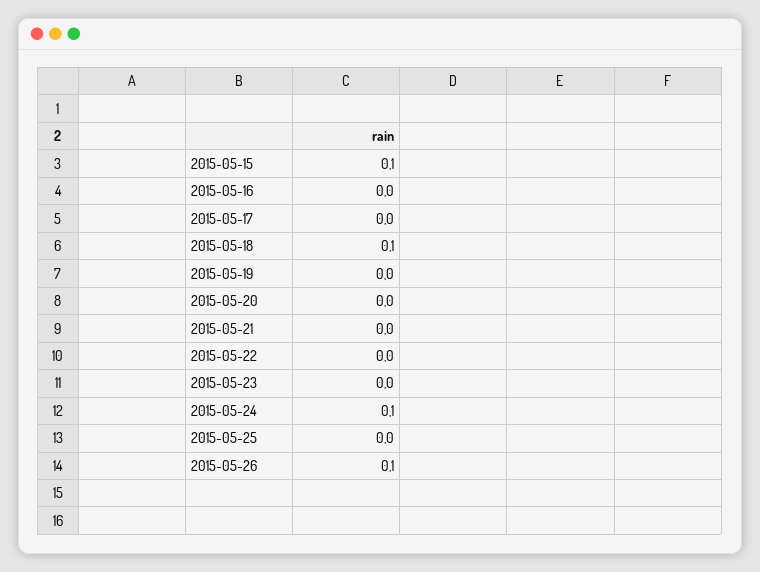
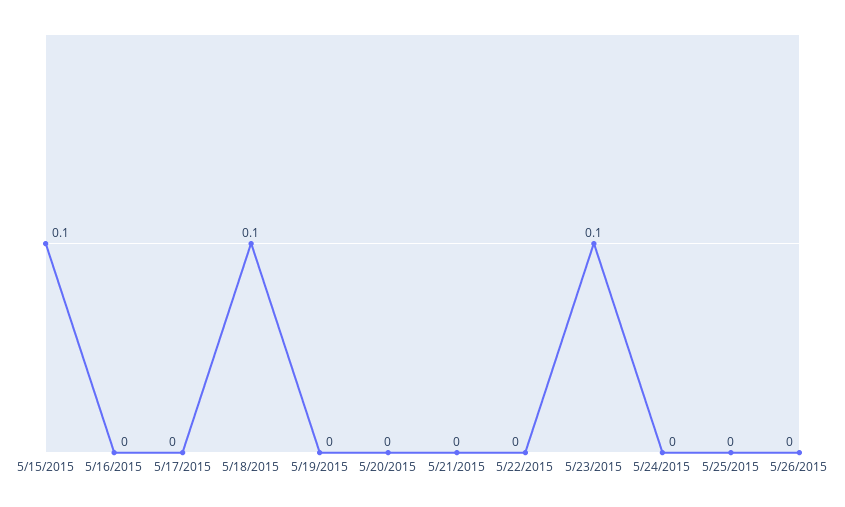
  {
    "2015-05-15": 0.1,
    "2015-05-16": 0,
    "2015-05-17": 0,
    "2015-05-18": 0.1,
    "2015-05-19": 0,
    "2015-05-20": 0,
    "2015-05-21": 0,
    "2015-05-22": 0,
-   "2015-05-23": 0,
+   "2015-05-23": 0.1,
-   "2015-05-24": 0.1,
+   "2015-05-24": 0,
    "2015-05-25": 0,
-   "2015-05-26": 0.1
+   "2015-05-26": 0
  }

